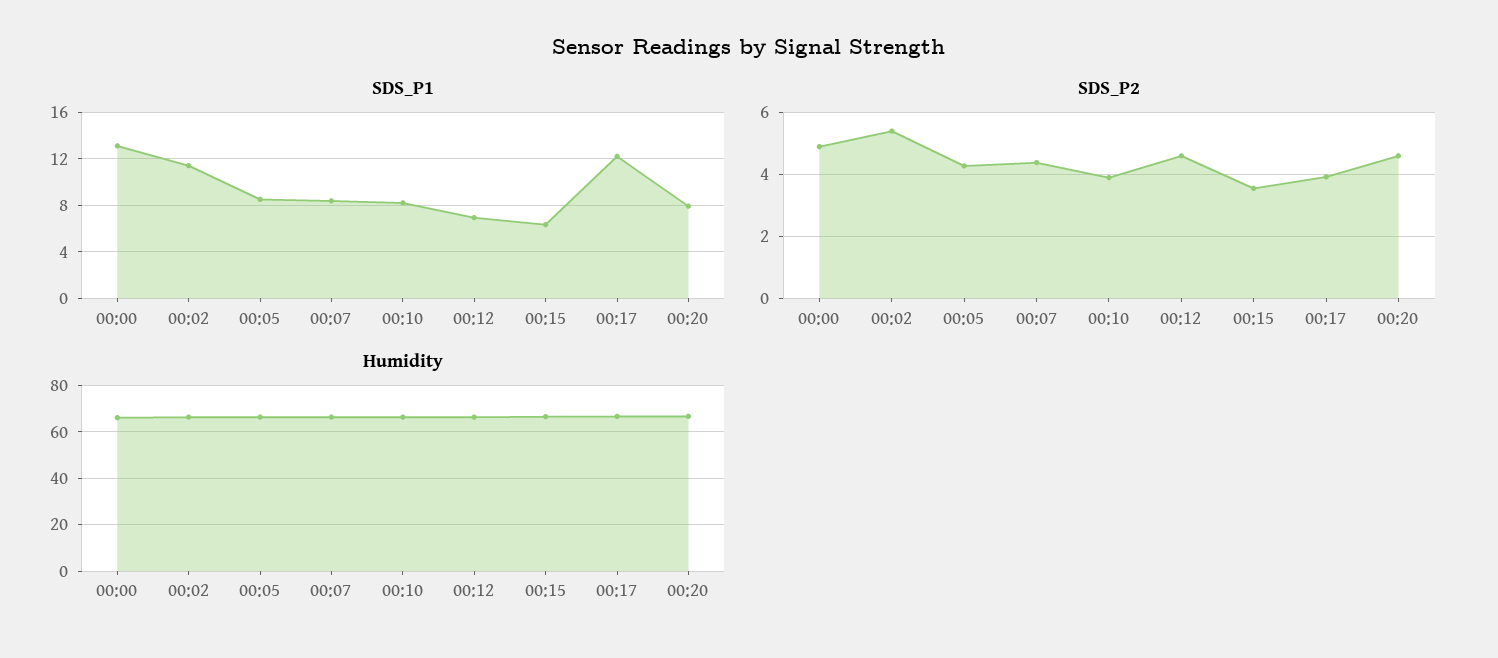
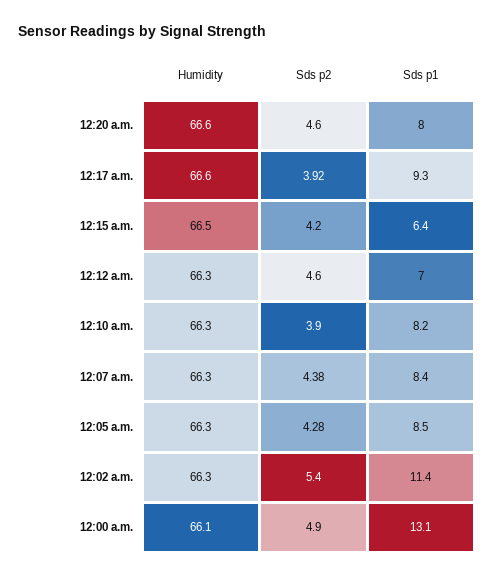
  {
    "SDS_P1": {
      "00:00": 13.1,
      "00:02": 11.4,
      "00:05": 8.5,
      "00:07": 8.4,
      "00:10": 8.2,
      "00:12": 7,
      "00:15": 6.4,
-     "00:17": 12,
+     "00:17": 9.3,
      "00:20": 8
    },
    "SDS_P2": {
      "00:00": 4.9,
      "00:02": 5.4,
      "00:05": 4.28,
      "00:07": 4.38,
      "00:10": 3.9,
      "00:12": 4.6,
-     "00:15": 3.6,
+     "00:15": 4.2,
      "00:17": 3.92,
      "00:20": 4.6
    },
    "Humidity": {
      "00:00": 66.1,
      "00:02": 66.3,
      "00:05": 66.3,
      "00:07": 66.3,
      "00:10": 66.3,
      "00:12": 66.3,
      "00:15": 66.5,
      "00:17": 66.6,
      "00:20": 66.6
    }
  }

